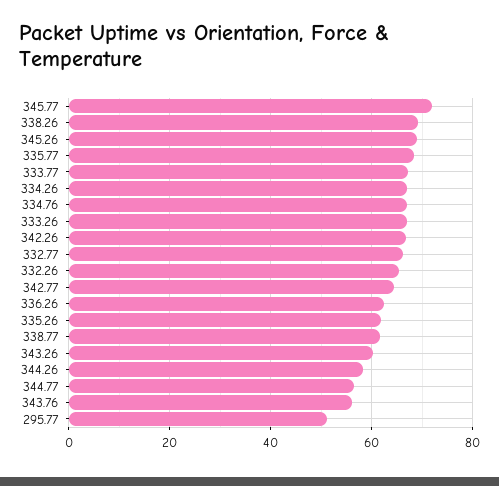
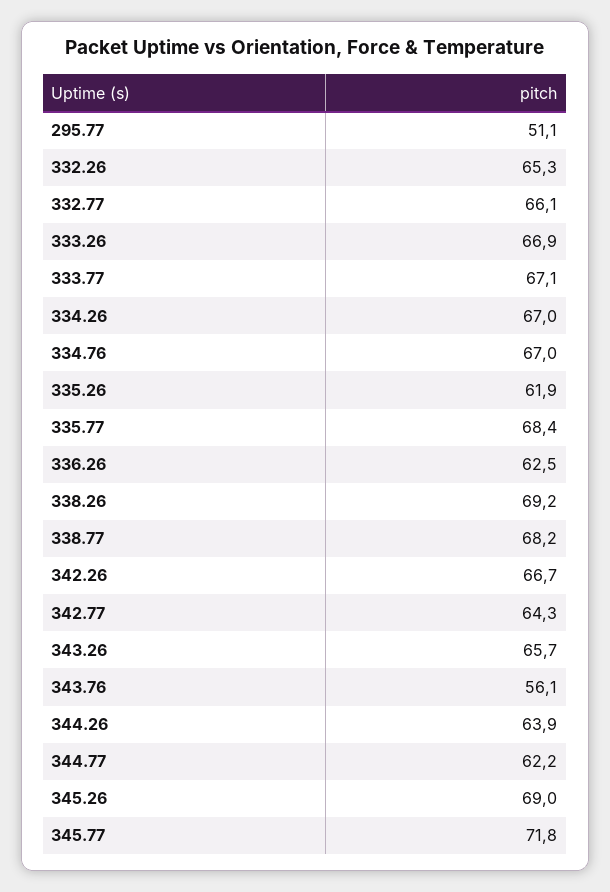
  {
    "345.77": 71.8,
    "338.26": 69.2,
    "345.26": 69,
    "335.77": 68.4,
    "333.77": 67.1,
    "334.26": 67,
    "334.76": 67,
    "333.26": 66.9,
    "342.26": 66.7,
    "332.77": 66.1,
    "332.26": 65.3,
    "342.77": 64.3,
    "336.26": 62.5,
    "335.26": 61.9,
-   "338.77": 62,
+   "338.77": 68.2,
-   "343.26": 60,
+   "343.26": 65.7,
-   "344.26": 58,
+   "344.26": 63.9,
-   "344.77": 56,
+   "344.77": 62.2,
    "343.76": 56.1,
    "295.77": 51.1
  }

